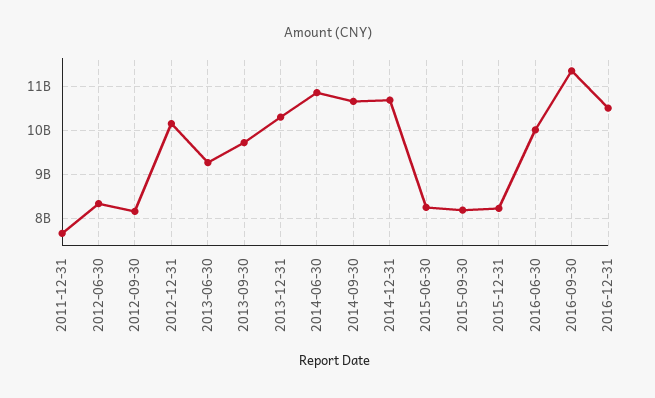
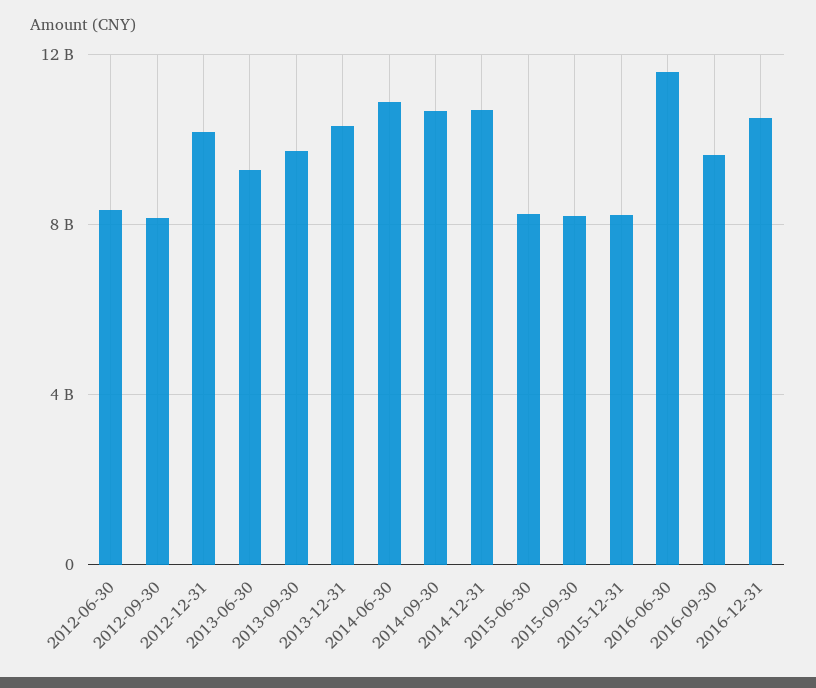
  {
-   "2011-12-31": 7600000000,
    "2012-06-30": 8400000000,
    "2012-09-30": 8200000000,
    "2012-12-31": 10200000000,
    "2013-06-30": 9200000000,
    "2013-09-30": 9800000000,
    "2013-12-31": 10400000000,
    "2014-06-30": 10800000000,
    "2014-09-30": 10600000000,
    "2014-12-31": 10600000000,
    "2015-06-30": 8200000000,
    "2015-09-30": 8200000000,
    "2015-12-31": 8200000000,
-   "2016-06-30": 10000000000,
+   "2016-06-30": 11500000000,
-   "2016-09-30": 11400000000,
+   "2016-09-30": 9500000000,
    "2016-12-31": 10600000000
  }

